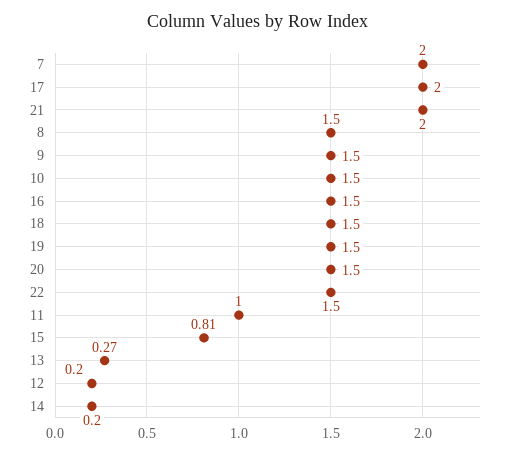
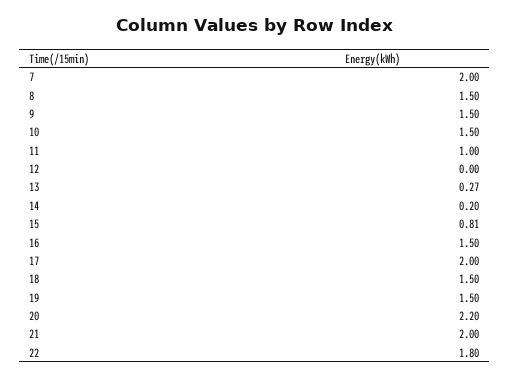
  {
    "7": 2,
    "17": 2,
    "21": 2,
    "8": 1.5,
    "9": 1.5,
    "10": 1.5,
    "16": 1.5,
    "18": 1.5,
    "19": 1.5,
-   "20": 1.5,
+   "20": 2.2,
-   "22": 1.5,
+   "22": 1.8,
    "11": 1,
    "15": 0.81,
    "13": 0.27,
-   "12": 0.2,
+   "12": 0,
    "14": 0.2
  }

